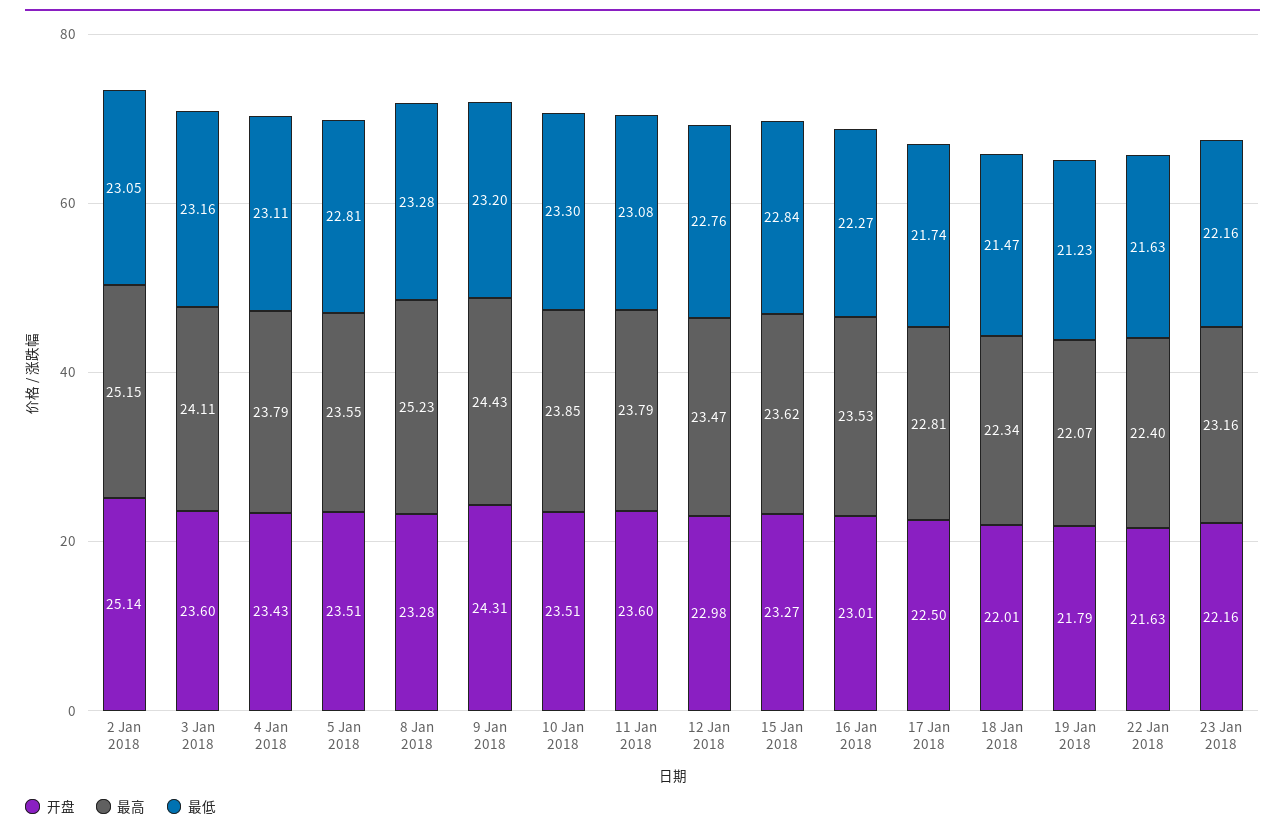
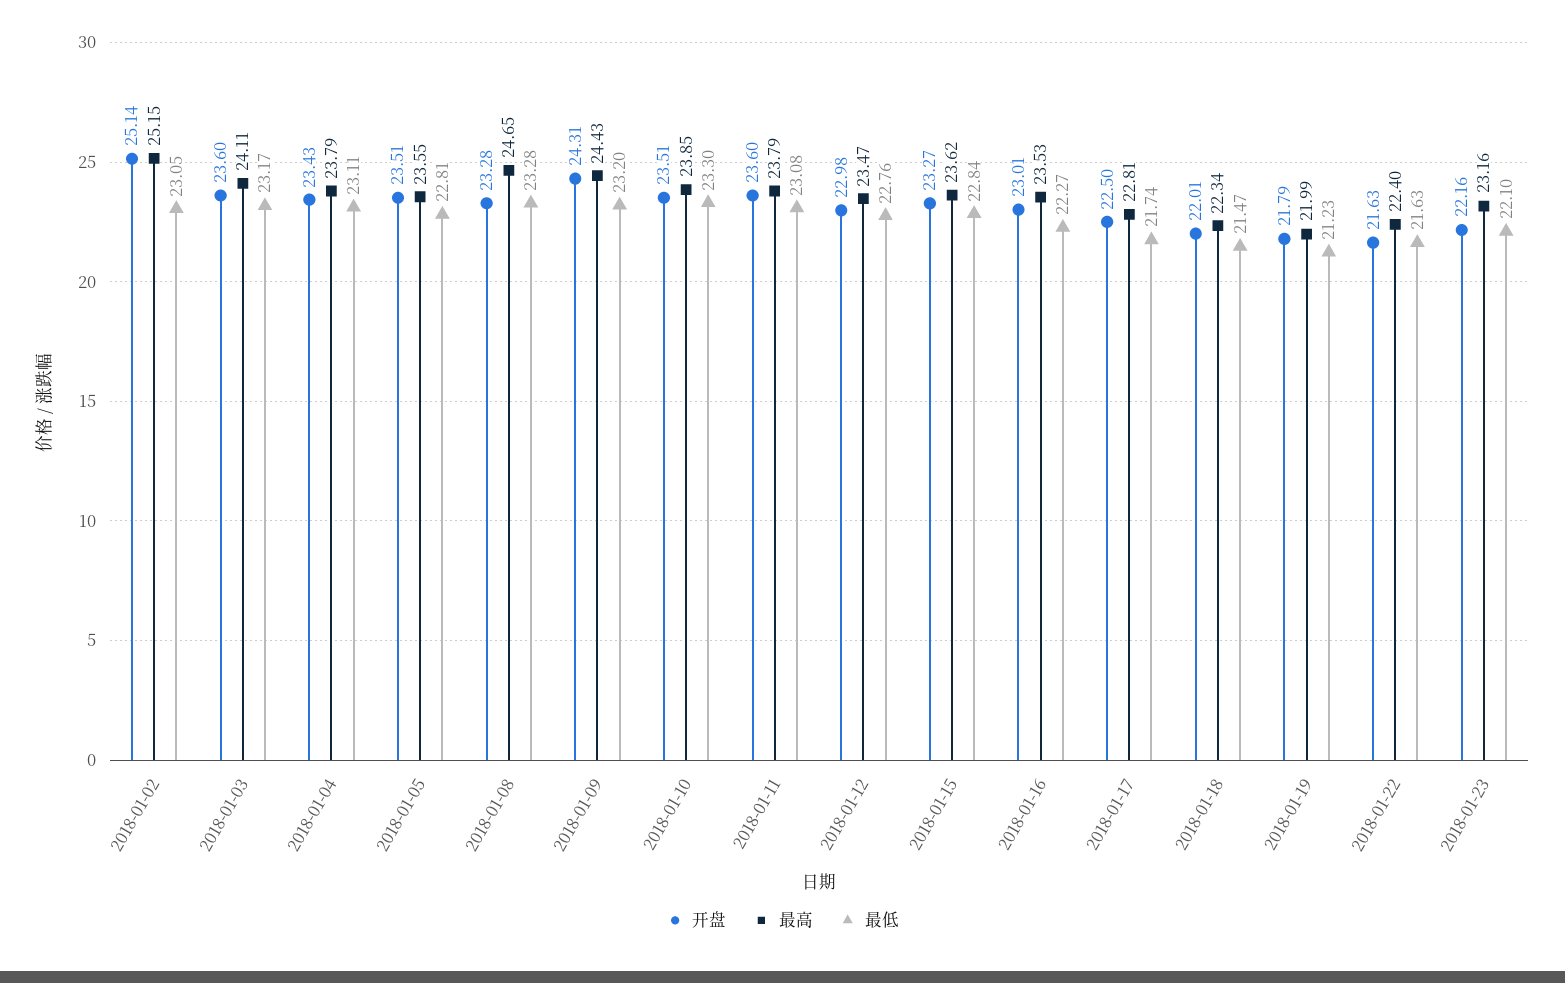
  {
    "开盘": {
      "2 Jan 2018": 25.14,
      "3 Jan 2018": 23.6,
      "4 Jan 2018": 23.43,
      "5 Jan 2018": 23.51,
      "8 Jan 2018": 23.28,
      "9 Jan 2018": 24.31,
      "10 Jan 2018": 23.51,
      "11 Jan 2018": 23.6,
      "12 Jan 2018": 22.98,
      "15 Jan 2018": 23.27,
      "16 Jan 2018": 23.01,
      "17 Jan 2018": 22.5,
      "18 Jan 2018": 22.01,
      "19 Jan 2018": 21.79,
      "22 Jan 2018": 21.63,
      "23 Jan 2018": 22.16
    },
    "最高": {
      "2 Jan 2018": 25.15,
      "3 Jan 2018": 24.11,
      "4 Jan 2018": 23.79,
      "5 Jan 2018": 23.55,
-     "8 Jan 2018": 25.23,
+     "8 Jan 2018": 24.65,
      "9 Jan 2018": 24.43,
      "10 Jan 2018": 23.85,
      "11 Jan 2018": 23.79,
      "12 Jan 2018": 23.47,
      "15 Jan 2018": 23.62,
      "16 Jan 2018": 23.53,
      "17 Jan 2018": 22.81,
      "18 Jan 2018": 22.34,
-     "19 Jan 2018": 22.07,
+     "19 Jan 2018": 21.99,
      "22 Jan 2018": 22.4,
      "23 Jan 2018": 23.16
    },
    "最低": {
      "2 Jan 2018": 23.05,
-     "3 Jan 2018": 23.16,
+     "3 Jan 2018": 23.17,
      "4 Jan 2018": 23.11,
      "5 Jan 2018": 22.81,
      "8 Jan 2018": 23.28,
      "9 Jan 2018": 23.2,
      "10 Jan 2018": 23.3,
      "11 Jan 2018": 23.08,
      "12 Jan 2018": 22.76,
      "15 Jan 2018": 22.84,
      "16 Jan 2018": 22.27,
      "17 Jan 2018": 21.74,
      "18 Jan 2018": 21.47,
      "19 Jan 2018": 21.23,
      "22 Jan 2018": 21.63,
-     "23 Jan 2018": 22.16
+     "23 Jan 2018": 22.1
    }
  }

